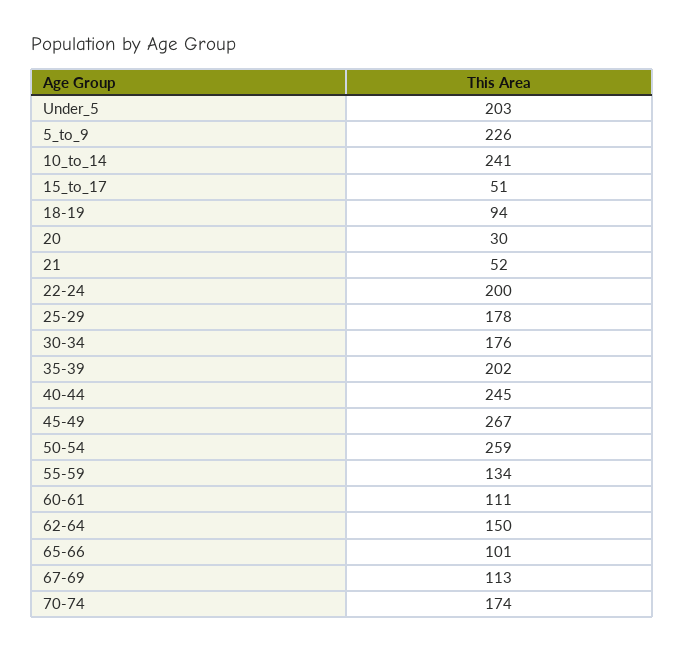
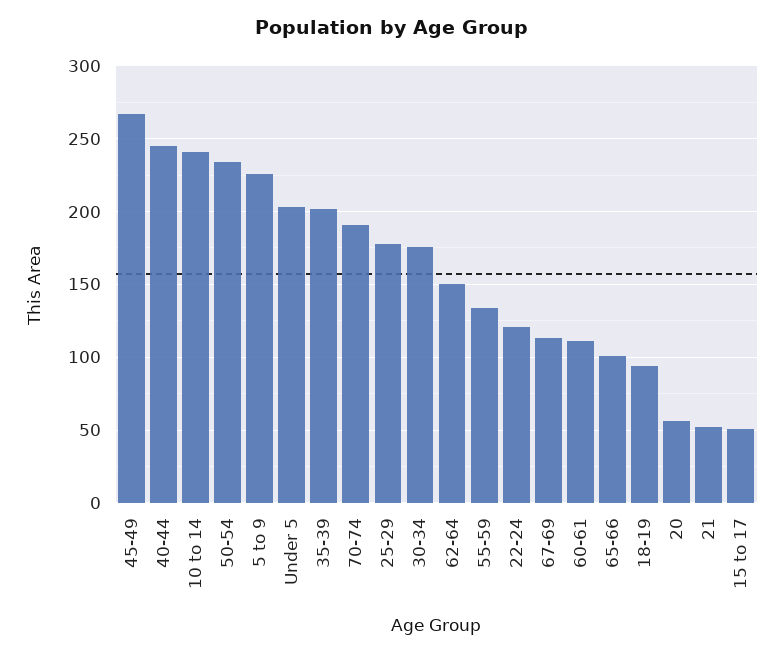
  {
    "Under_5": 203,
    "5_to_9": 226,
    "10_to_14": 241,
    "15_to_17": 51,
    "18-19": 94,
-   "20": 30,
+   "20": 55,
    "21": 52,
-   "22-24": 200,
+   "22-24": 120,
    "25-29": 178,
    "30-34": 176,
    "35-39": 202,
    "40-44": 245,
    "45-49": 267,
-   "50-54": 259,
+   "50-54": 235,
    "55-59": 134,
    "60-61": 111,
    "62-64": 150,
    "65-66": 101,
    "67-69": 113,
-   "70-74": 174
+   "70-74": 190
  }

